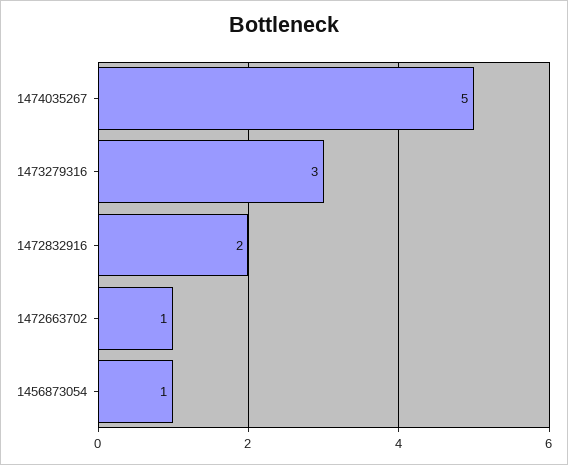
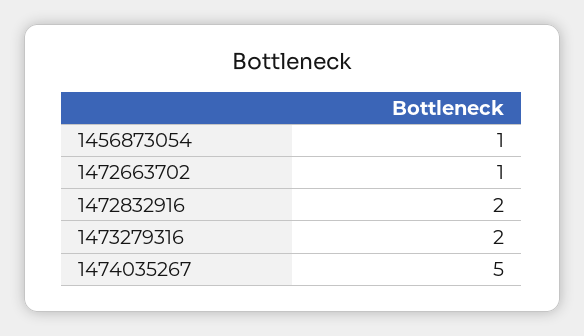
  {
    "1474035267": 5,
-   "1473279316": 3,
+   "1473279316": 2,
    "1472832916": 2,
    "1472663702": 1,
    "1456873054": 1
  }

